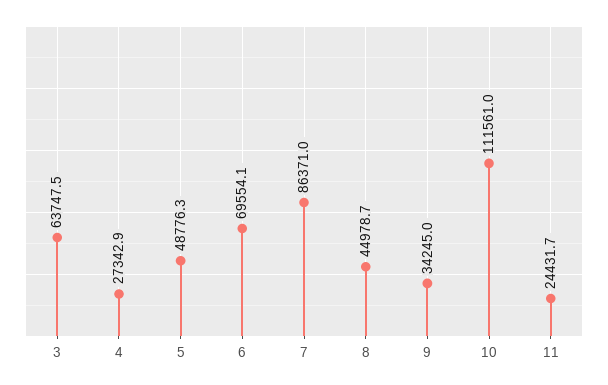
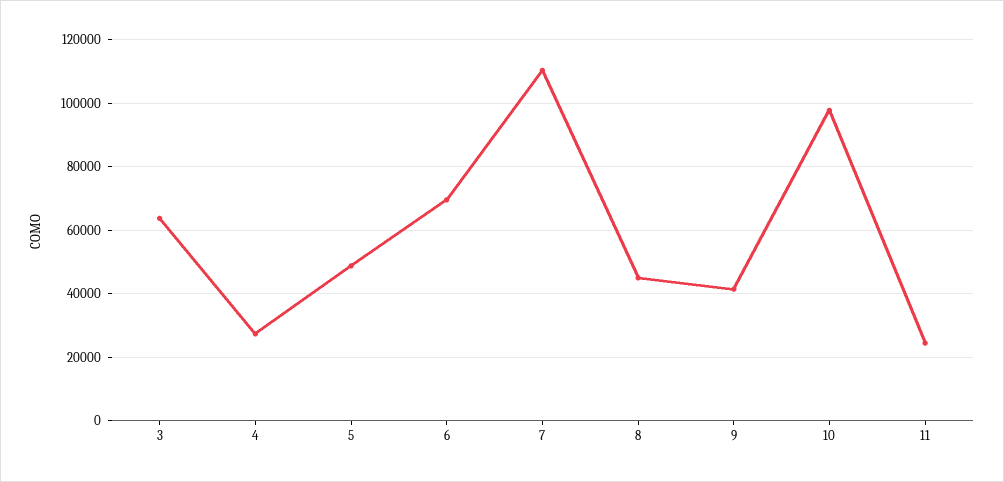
  {
    "3": 63747.5,
    "4": 27342.9,
    "5": 48776.3,
    "6": 69554.1,
-   "7": 86371,
+   "7": 110000,
    "8": 44978.7,
-   "9": 34245,
+   "9": 42000,
-   "10": 111561,
+   "10": 98000,
    "11": 24431.7
  }

